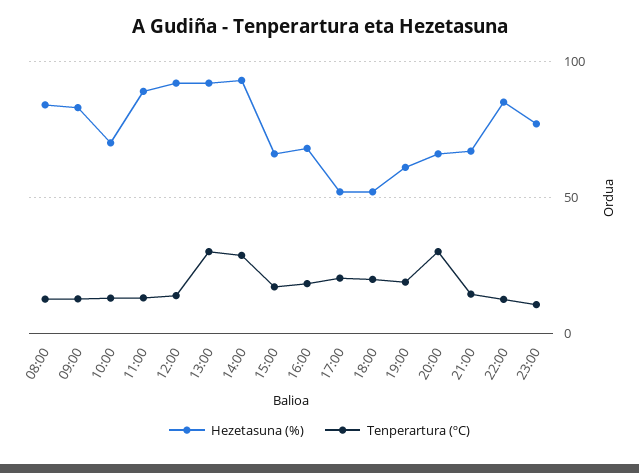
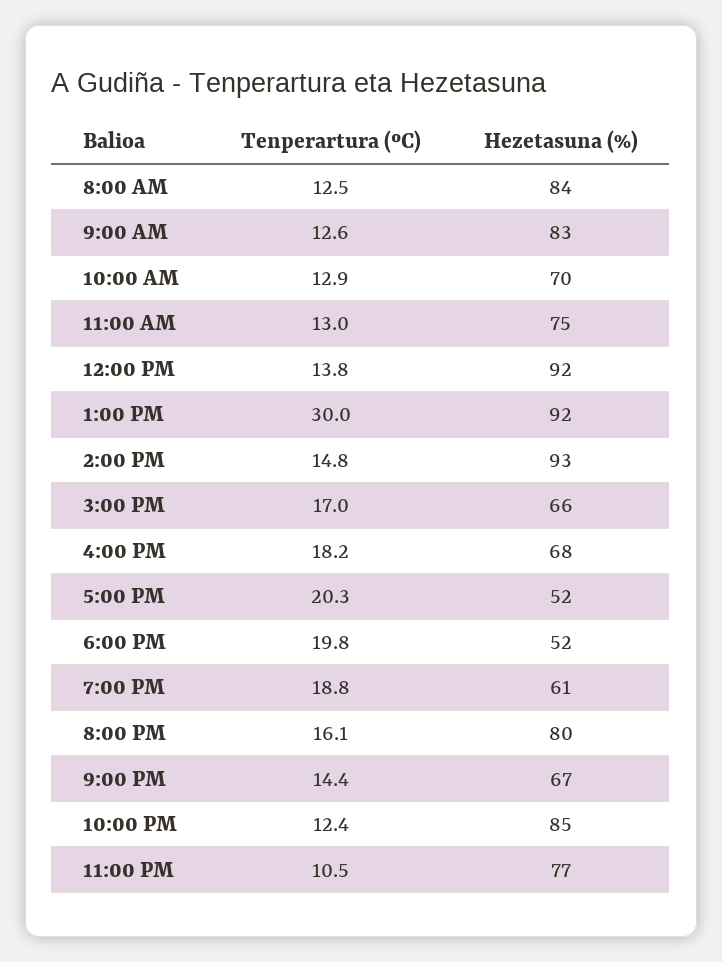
  {
    "Hezetasuna (%)": {
      "08:00": 84,
      "09:00": 83,
      "10:00": 70,
-     "11:00": 90,
+     "11:00": 75,
      "12:00": 92,
      "13:00": 92,
      "14:00": 93,
      "15:00": 66,
      "16:00": 68,
      "17:00": 52,
      "18:00": 52,
      "19:00": 61,
-     "20:00": 65,
+     "20:00": 80,
      "21:00": 67,
      "22:00": 85,
      "23:00": 77
    },
    "Tenperartura (ºC)": {
      "08:00": 12.5,
      "09:00": 12.6,
      "10:00": 12.9,
      "11:00": 13,
      "12:00": 13.8,
      "13:00": 30,
-     "14:00": 30,
+     "14:00": 14.8,
      "15:00": 17,
      "16:00": 18.2,
      "17:00": 20.3,
      "18:00": 19.8,
      "19:00": 18.8,
-     "20:00": 30,
+     "20:00": 16.1,
      "21:00": 14.4,
      "22:00": 12.4,
      "23:00": 10.5
    }
  }

